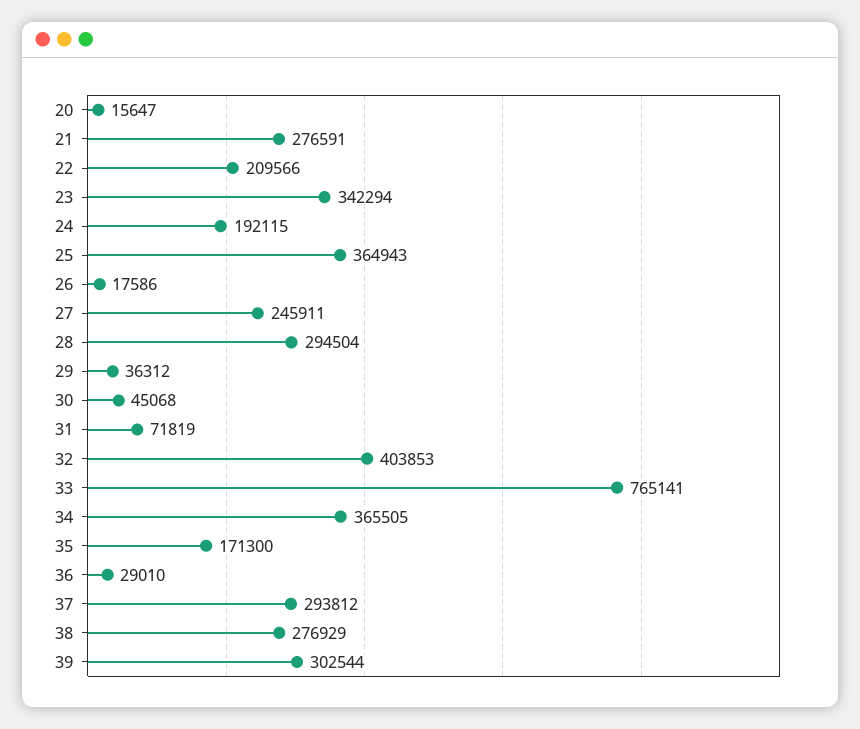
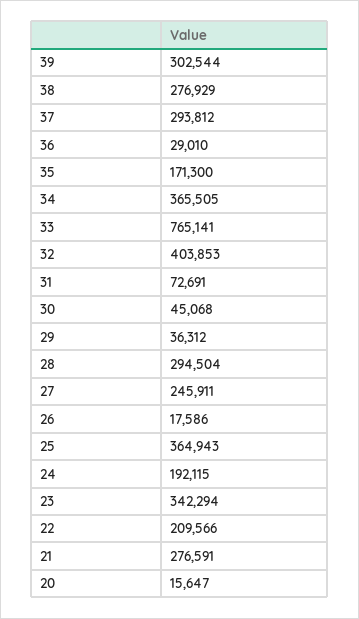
  {
    "20": 15647,
    "21": 276591,
    "22": 209566,
    "23": 342294,
    "24": 192115,
    "25": 364943,
    "26": 17586,
    "27": 245911,
    "28": 294504,
    "29": 36312,
    "30": 45068,
-   "31": 71819,
+   "31": 72691,
    "32": 403853,
    "33": 765141,
    "34": 365505,
    "35": 171300,
    "36": 29010,
    "37": 293812,
    "38": 276929,
    "39": 302544
  }

